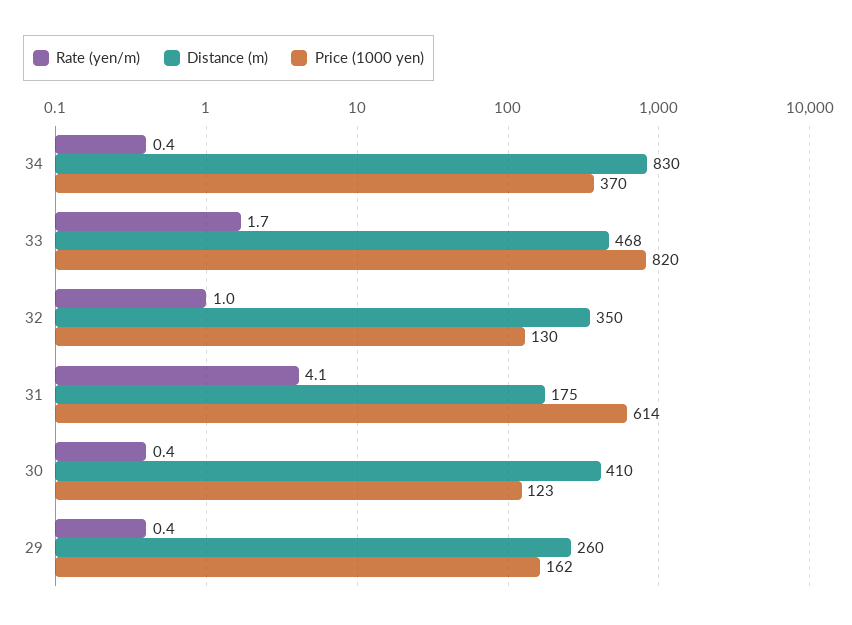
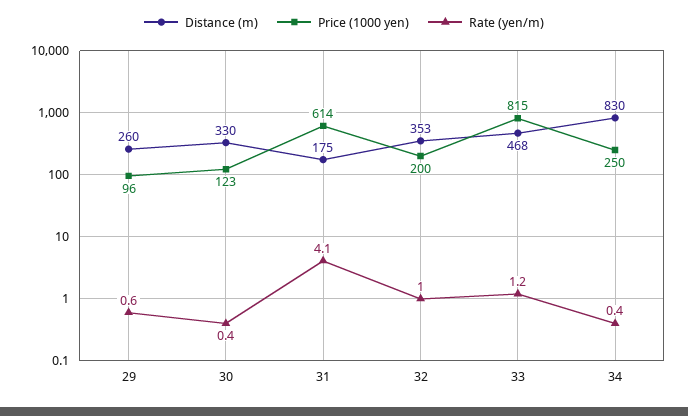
  {
    "Rate (yen/m)": {
      "34": 0.4,
-     "33": 1.7,
+     "33": 1.2,
      "32": 1,
      "31": 4.1,
      "30": 0.4,
-     "29": 0.4
+     "29": 0.6
    },
    "Distance (m)": {
      "34": 830,
      "33": 468,
-     "32": 350,
+     "32": 353,
      "31": 175,
-     "30": 410,
+     "30": 330,
      "29": 260
    },
    "Price (1000 yen)": {
-     "34": 370,
+     "34": 250,
-     "33": 820,
+     "33": 815,
-     "32": 130,
+     "32": 200,
      "31": 614,
      "30": 123,
-     "29": 162
+     "29": 96
    }
  }

